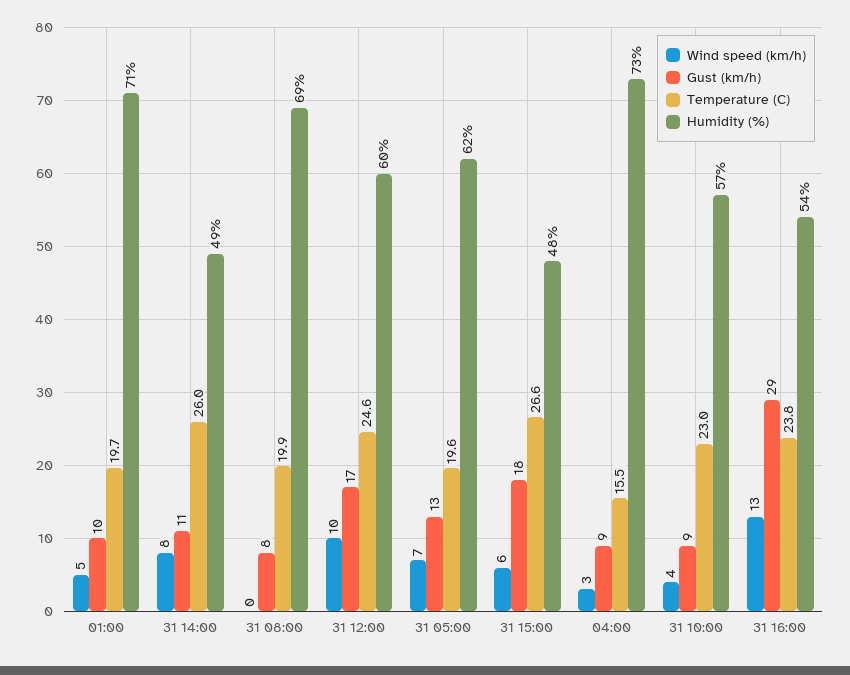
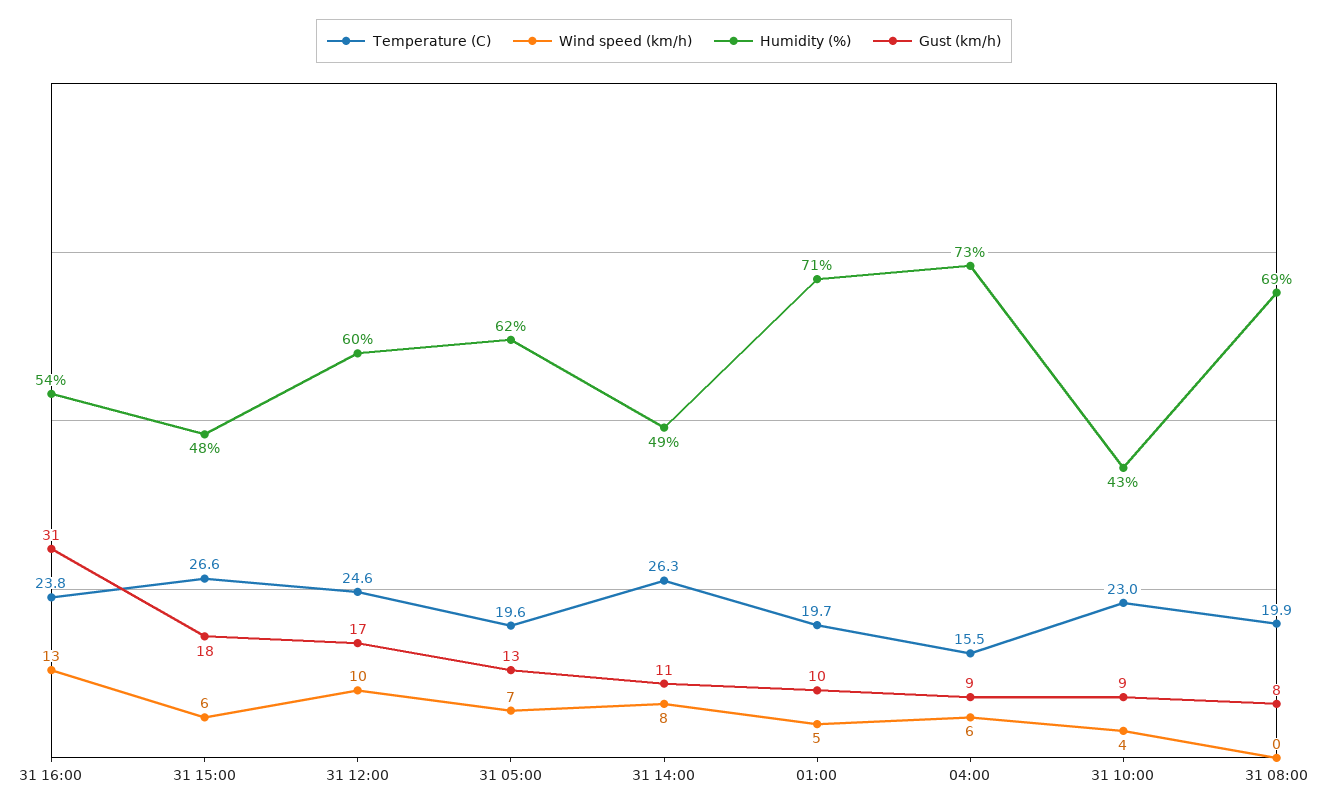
  {
    "Wind speed (km/h)": {
      "01:00": 5,
      "31 14:00": 8,
      "31 08:00": 0,
      "31 12:00": 10,
      "31 05:00": 7,
      "31 15:00": 6,
-     "04:00": 3,
+     "04:00": 6,
      "31 10:00": 4,
      "31 16:00": 13
    },
    "Gust (km/h)": {
      "01:00": 10,
      "31 14:00": 11,
      "31 08:00": 8,
      "31 12:00": 17,
      "31 05:00": 13,
      "31 15:00": 18,
      "04:00": 9,
      "31 10:00": 9,
-     "31 16:00": 29
+     "31 16:00": 31
    },
    "Temperature (C)": {
      "01:00": 19.7,
-     "31 14:00": 26,
+     "31 14:00": 26.3,
      "31 08:00": 19.9,
      "31 12:00": 24.6,
      "31 05:00": 19.6,
      "31 15:00": 26.6,
      "04:00": 15.5,
      "31 10:00": 23,
      "31 16:00": 23.8
    },
    "Humidity (%)": {
      "01:00": 71,
      "31 14:00": 49,
      "31 08:00": 69,
      "31 12:00": 60,
      "31 05:00": 62,
      "31 15:00": 48,
      "04:00": 73,
-     "31 10:00": 57,
+     "31 10:00": 43,
      "31 16:00": 54
    }
  }

